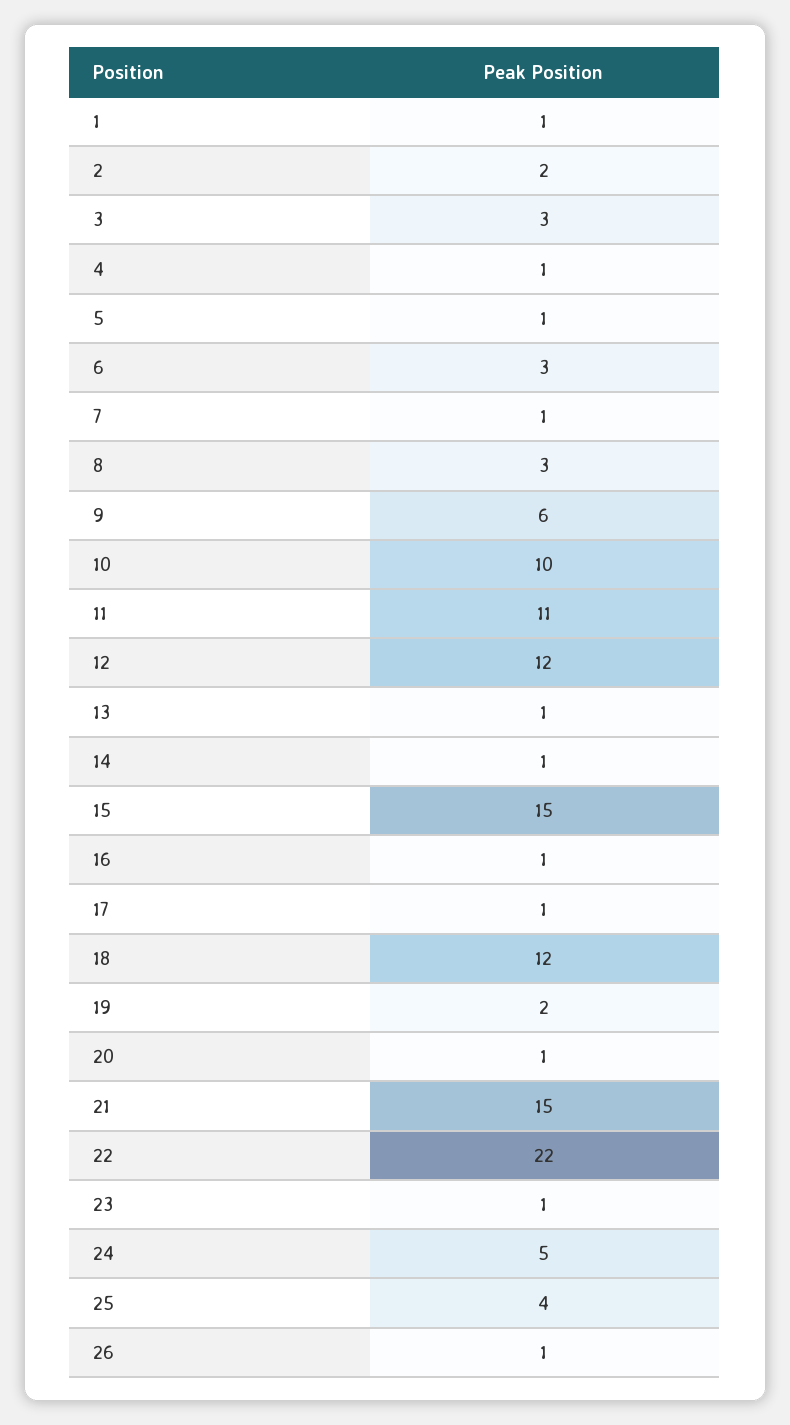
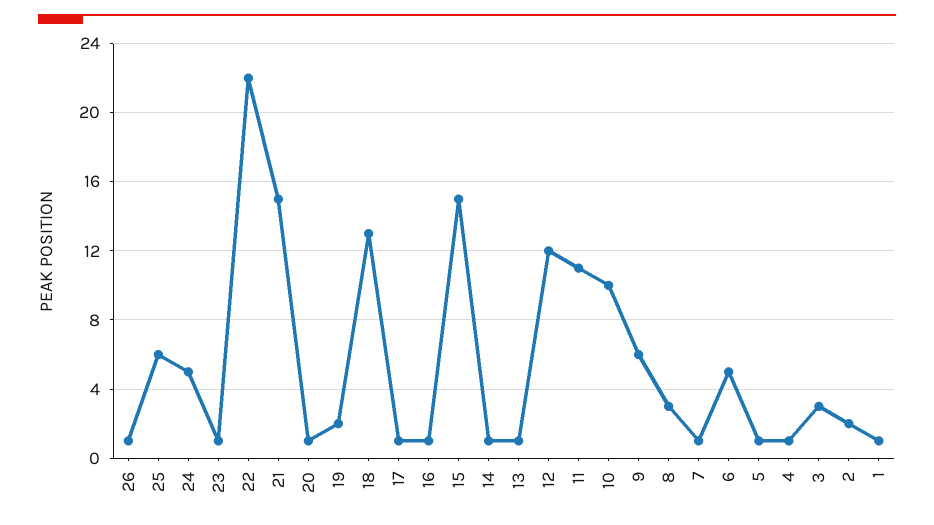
  {
    "1": 1,
    "2": 2,
    "3": 3,
    "4": 1,
    "5": 1,
-   "6": 3,
+   "6": 5,
    "7": 1,
    "8": 3,
    "9": 6,
    "10": 10,
    "11": 11,
    "12": 12,
    "13": 1,
    "14": 1,
    "15": 15,
    "16": 1,
    "17": 1,
-   "18": 12,
+   "18": 13,
    "19": 2,
    "20": 1,
    "21": 15,
    "22": 22,
    "23": 1,
    "24": 5,
-   "25": 4,
+   "25": 6,
    "26": 1
  }

